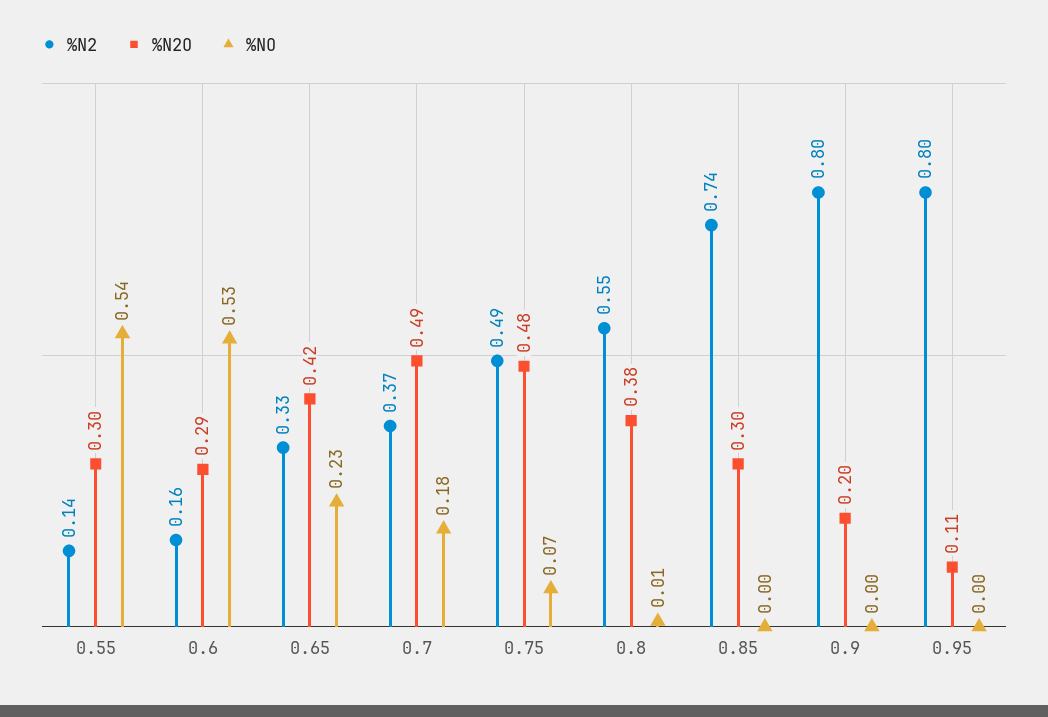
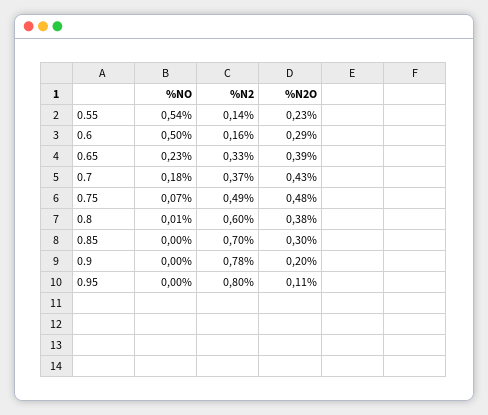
  {
    "%N2": {
      "0.55": 0.14,
      "0.6": 0.16,
      "0.65": 0.33,
      "0.7": 0.37,
      "0.75": 0.49,
-     "0.8": 0.55,
+     "0.8": 0.6,
-     "0.85": 0.74,
+     "0.85": 0.7,
-     "0.9": 0.8,
+     "0.9": 0.78,
      "0.95": 0.8
    },
    "%N2O": {
-     "0.55": 0.3,
+     "0.55": 0.23,
      "0.6": 0.29,
-     "0.65": 0.42,
+     "0.65": 0.39,
-     "0.7": 0.49,
+     "0.7": 0.43,
      "0.75": 0.48,
      "0.8": 0.38,
      "0.85": 0.3,
      "0.9": 0.2,
      "0.95": 0.11
    },
    "%NO": {
      "0.55": 0.54,
-     "0.6": 0.53,
+     "0.6": 0.5,
      "0.65": 0.23,
      "0.7": 0.18,
      "0.75": 0.07,
      "0.8": 0.01,
      "0.85": 0,
      "0.9": 0,
      "0.95": 0
    }
  }

